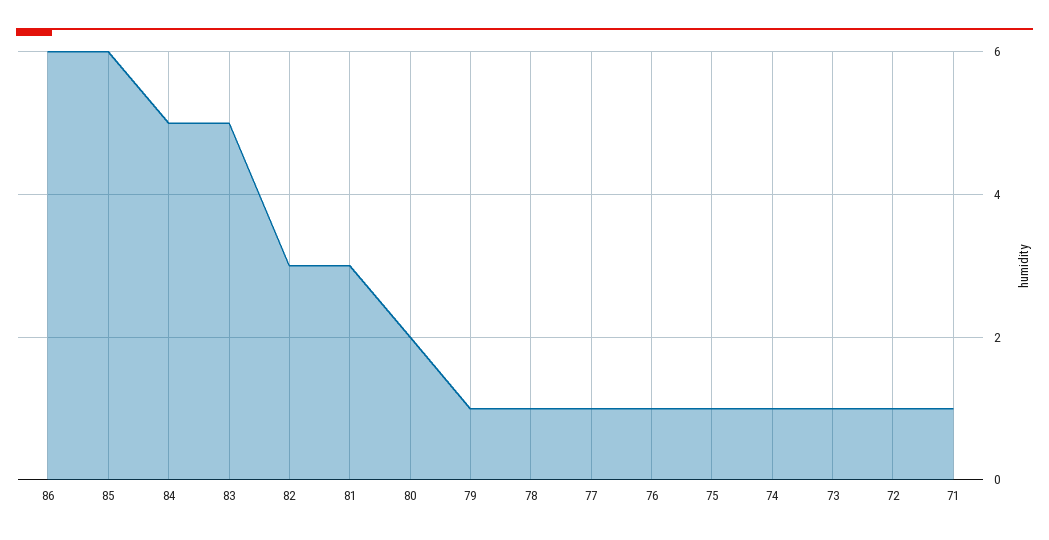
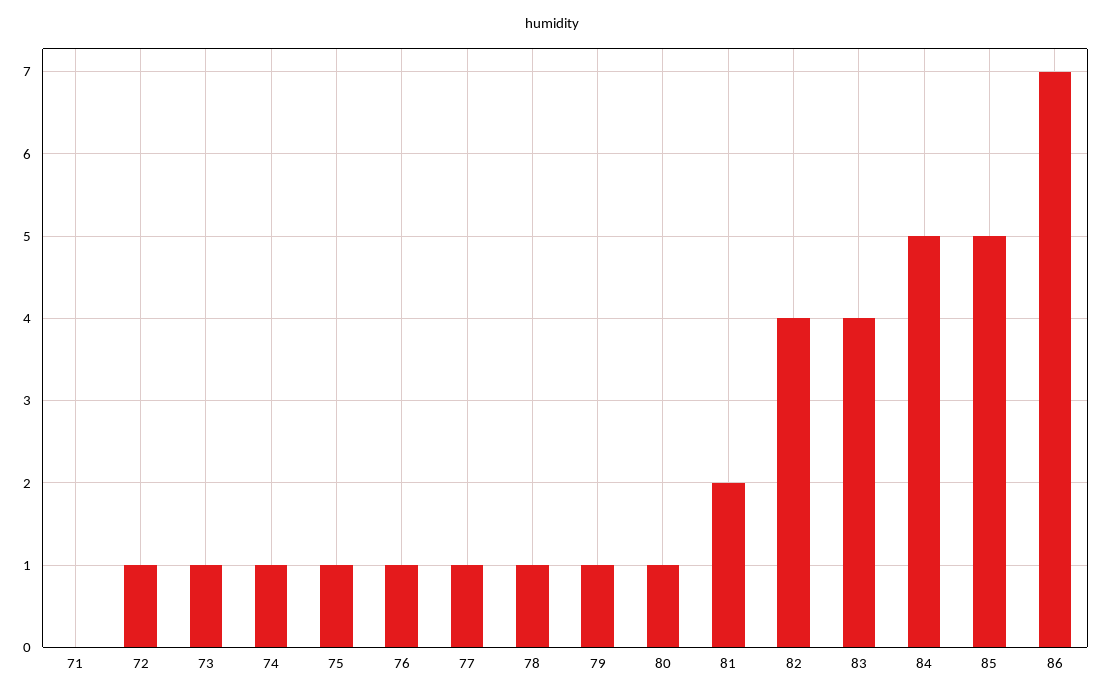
  {
-   "86": 6,
+   "86": 7,
-   "85": 6,
+   "85": 5,
    "84": 5,
-   "83": 5,
+   "83": 4,
-   "82": 3,
+   "82": 4,
-   "81": 3,
+   "81": 2,
-   "80": 2,
+   "80": 1,
    "79": 1,
    "78": 1,
    "77": 1,
    "76": 1,
    "75": 1,
    "74": 1,
    "73": 1,
    "72": 1,
-   "71": 1
+   "71": 0
  }

